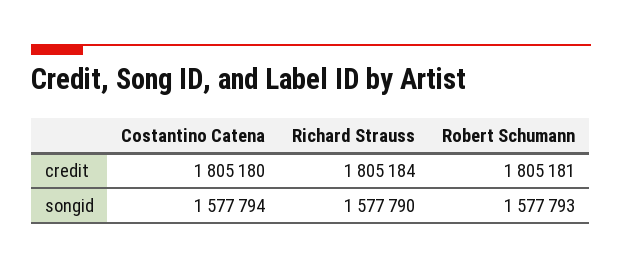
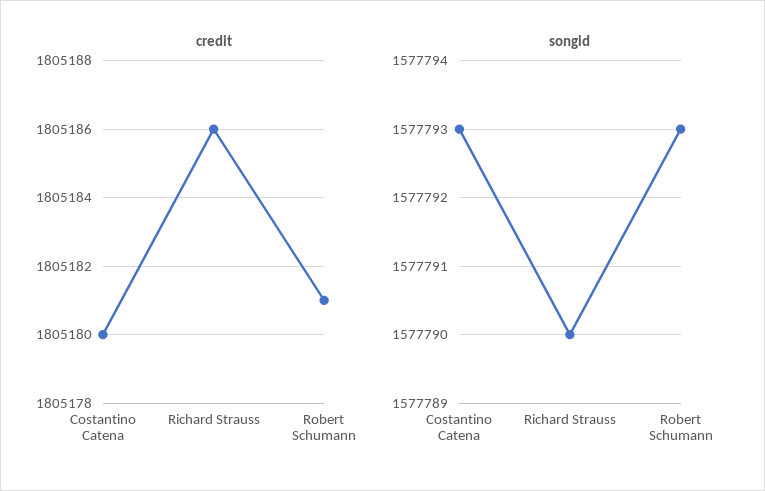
  {
    "credit": {
      "Costantino Catena": 1805180,
-     "Richard Strauss": 1805184,
+     "Richard Strauss": 1805186,
      "Robert Schumann": 1805181
    },
    "songid": {
-     "Costantino Catena": 1577794,
+     "Costantino Catena": 1577793,
      "Richard Strauss": 1577790,
      "Robert Schumann": 1577793
    }
  }

